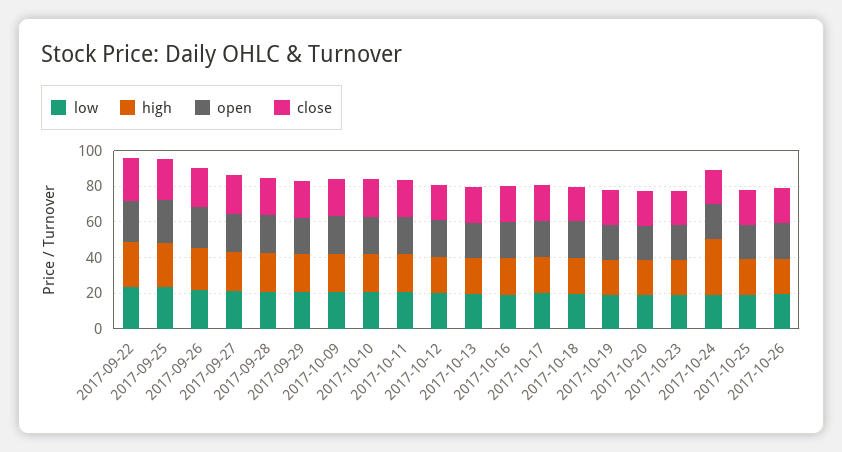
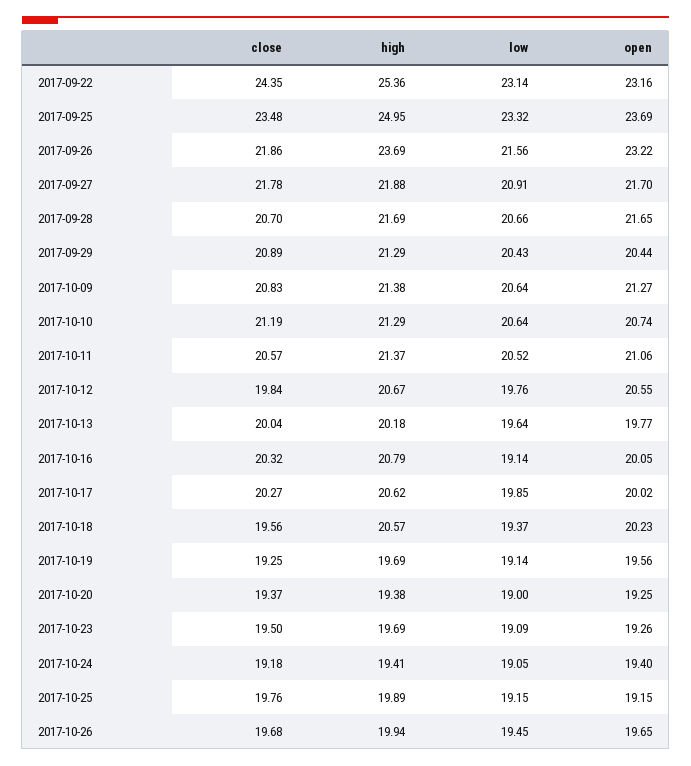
  {
    "low": {
      "2017-09-22": 23.14,
      "2017-09-25": 23.32,
      "2017-09-26": 21.56,
      "2017-09-27": 20.91,
      "2017-09-28": 20.66,
      "2017-09-29": 20.43,
      "2017-10-09": 20.64,
      "2017-10-10": 20.64,
      "2017-10-11": 20.52,
      "2017-10-12": 19.76,
      "2017-10-13": 19.64,
      "2017-10-16": 19.14,
      "2017-10-17": 19.85,
      "2017-10-18": 19.37,
      "2017-10-19": 19.14,
      "2017-10-20": 19,
      "2017-10-23": 19.09,
      "2017-10-24": 19.05,
      "2017-10-25": 19.15,
      "2017-10-26": 19.45
    },
    "high": {
      "2017-09-22": 25.36,
      "2017-09-25": 24.95,
      "2017-09-26": 23.69,
      "2017-09-27": 21.88,
      "2017-09-28": 21.69,
      "2017-09-29": 21.29,
      "2017-10-09": 21.38,
      "2017-10-10": 21.29,
      "2017-10-11": 21.37,
      "2017-10-12": 20.67,
      "2017-10-13": 20.18,
      "2017-10-16": 20.79,
      "2017-10-17": 20.62,
      "2017-10-18": 20.57,
      "2017-10-19": 19.69,
      "2017-10-20": 19.38,
      "2017-10-23": 19.69,
-     "2017-10-24": 30,
+     "2017-10-24": 19.41,
      "2017-10-25": 19.89,
      "2017-10-26": 19.94
    },
    "open": {
      "2017-09-22": 23.16,
      "2017-09-25": 23.69,
      "2017-09-26": 23.22,
      "2017-09-27": 21.7,
      "2017-09-28": 21.65,
      "2017-09-29": 20.44,
      "2017-10-09": 21.27,
      "2017-10-10": 20.74,
      "2017-10-11": 21.06,
      "2017-10-12": 20.55,
      "2017-10-13": 19.77,
      "2017-10-16": 20.05,
      "2017-10-17": 20.02,
      "2017-10-18": 20.23,
      "2017-10-19": 19.56,
      "2017-10-20": 19.25,
      "2017-10-23": 19.26,
      "2017-10-24": 19.4,
      "2017-10-25": 19.15,
      "2017-10-26": 19.65
    },
    "close": {
      "2017-09-22": 24.35,
      "2017-09-25": 23.48,
      "2017-09-26": 21.86,
      "2017-09-27": 21.78,
      "2017-09-28": 20.7,
      "2017-09-29": 20.89,
      "2017-10-09": 20.83,
      "2017-10-10": 21.19,
      "2017-10-11": 20.57,
      "2017-10-12": 19.84,
      "2017-10-13": 20.04,
      "2017-10-16": 20.32,
      "2017-10-17": 20.27,
      "2017-10-18": 19.56,
      "2017-10-19": 19.25,
      "2017-10-20": 19.37,
      "2017-10-23": 19.5,
      "2017-10-24": 19.18,
      "2017-10-25": 19.76,
      "2017-10-26": 19.68
    }
  }

